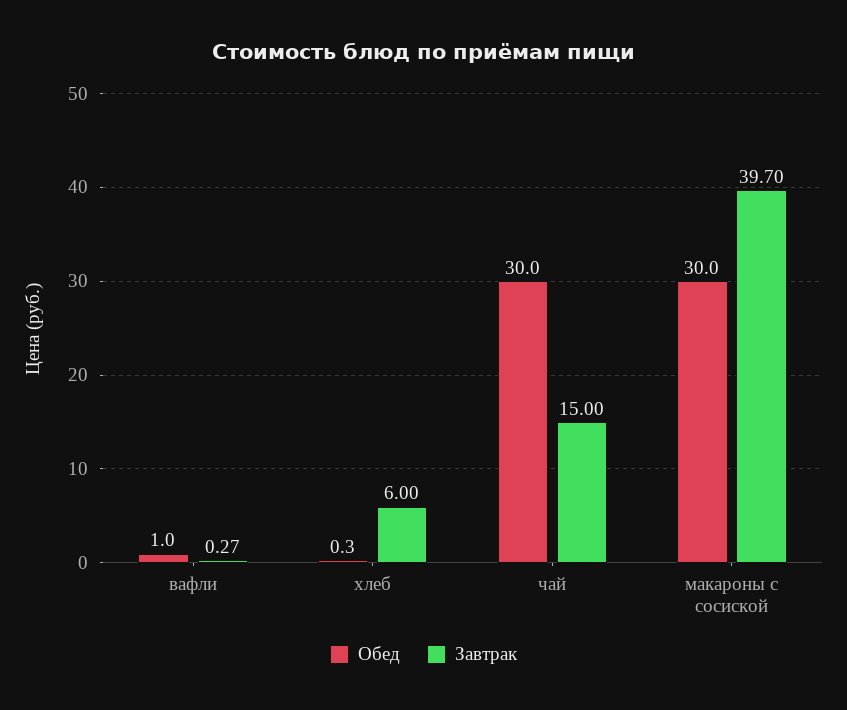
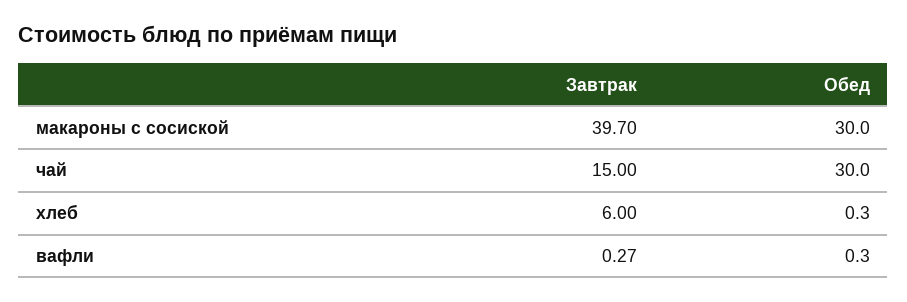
  {
    "Обед": {
-     "вафли": 1,
+     "вафли": 0.3,
      "хлеб": 0.3,
      "чай": 30,
      "макароны с сосиской": 30
    },
    "Завтрак": {
      "вафли": 0.27,
      "хлеб": 6,
      "чай": 15,
      "макароны с сосиской": 39.7
    }
  }

